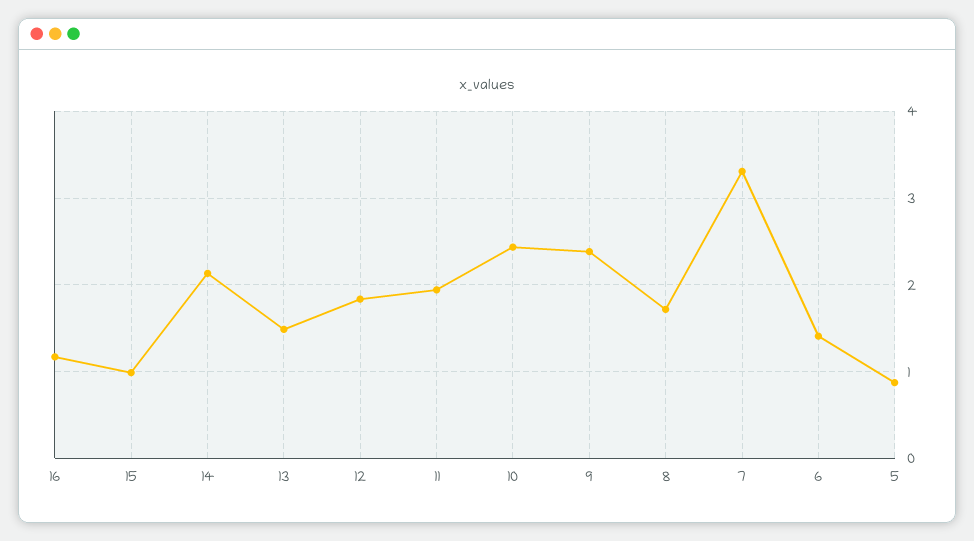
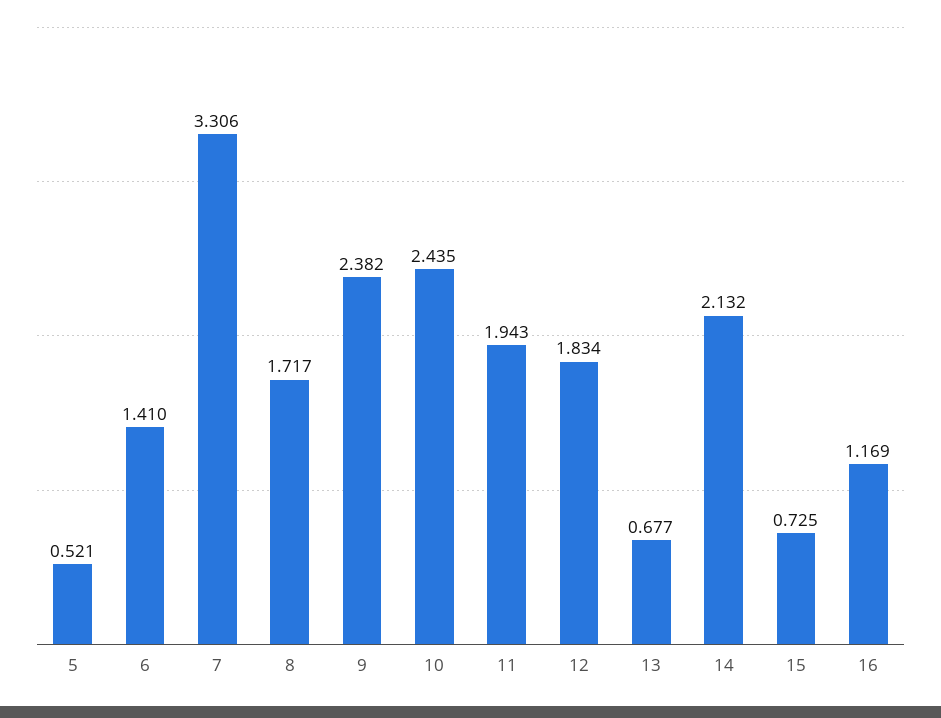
  {
    "16": 1.169,
-   "15": 1,
+   "15": 0.725,
    "14": 2.132,
-   "13": 1.5,
+   "13": 0.677,
    "12": 1.834,
    "11": 1.943,
    "10": 2.435,
    "9": 2.382,
    "8": 1.717,
    "7": 3.306,
    "6": 1.41,
-   "5": 0.9
+   "5": 0.521
  }

